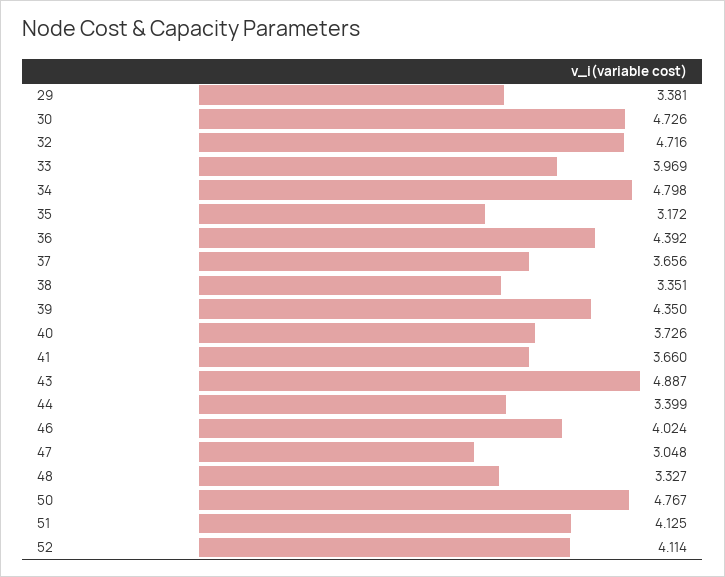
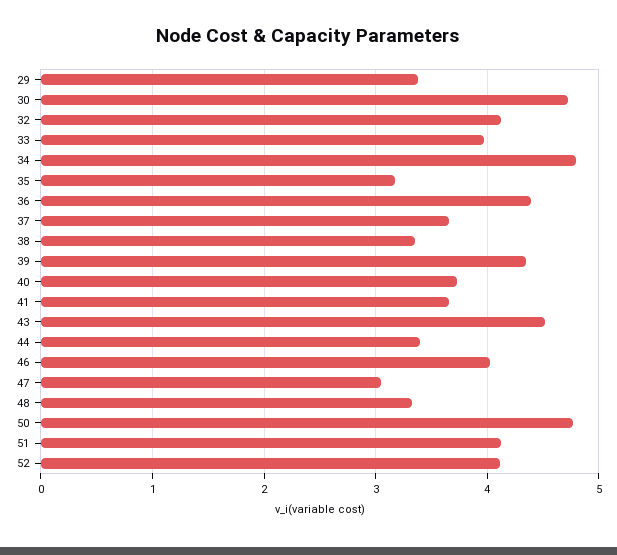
  {
    "29": 3.381,
    "30": 4.726,
-   "32": 4.716,
+   "32": 4.1,
    "33": 3.969,
    "34": 4.798,
    "35": 3.172,
    "36": 4.392,
    "37": 3.656,
    "38": 3.351,
    "39": 4.35,
    "40": 3.726,
    "41": 3.66,
-   "43": 4.887,
+   "43": 4.5,
    "44": 3.399,
    "46": 4.024,
    "47": 3.048,
    "48": 3.327,
    "50": 4.767,
    "51": 4.125,
    "52": 4.114
  }

